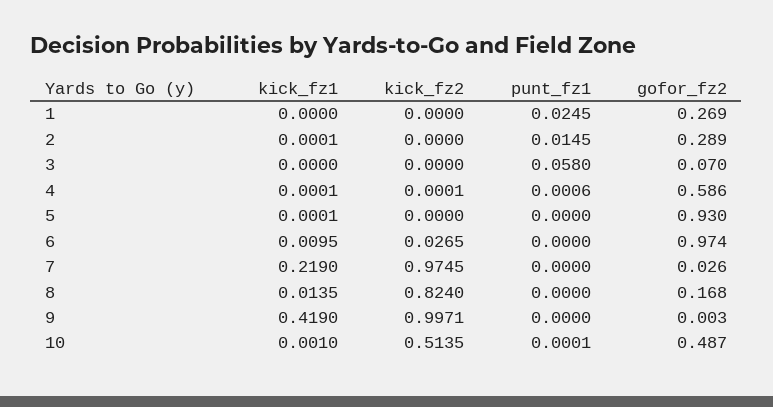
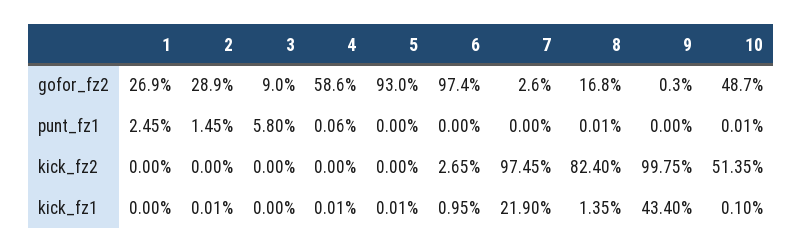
  {
    "kick_fz1": {
      "1": 0,
      "2": 0.0001,
      "3": 0,
      "4": 0.0001,
      "5": 0.0001,
      "6": 0.0095,
      "7": 0.219,
      "8": 0.0135,
-     "9": 0.419,
+     "9": 0.434,
      "10": 0.001
    },
    "kick_fz2": {
      "1": 0,
      "2": 0,
      "3": 0,
-     "4": 0.0001,
+     "4": 0,
      "5": 0,
      "6": 0.0265,
      "7": 0.9745,
      "8": 0.824,
-     "9": 0.9971,
+     "9": 0.9975,
      "10": 0.5135
    },
    "punt_fz1": {
      "1": 0.0245,
      "2": 0.0145,
      "3": 0.058,
      "4": 0.0006,
      "5": 0,
      "6": 0,
      "7": 0,
-     "8": 0,
+     "8": 0.0001,
      "9": 0,
      "10": 0.0001
    },
    "gofor_fz2": {
      "1": 0.269,
      "2": 0.289,
-     "3": 0.07,
+     "3": 0.09,
      "4": 0.586,
      "5": 0.93,
      "6": 0.974,
      "7": 0.026,
      "8": 0.168,
      "9": 0.003,
      "10": 0.487
    }
  }

